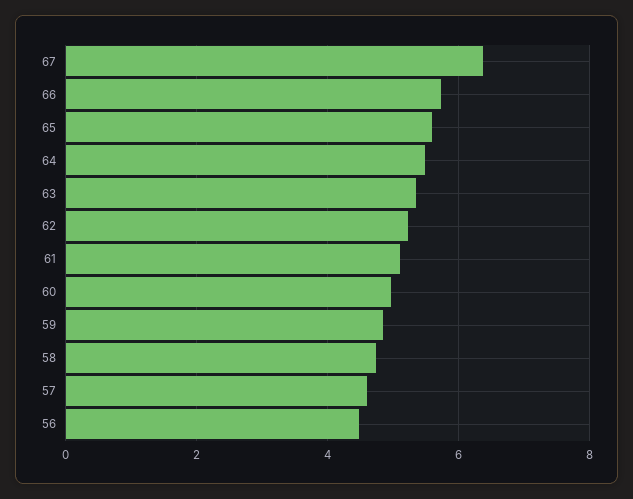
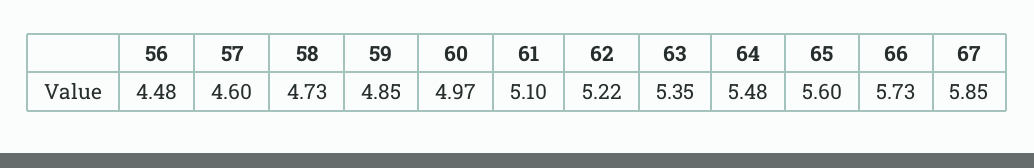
  {
-   "67": 6.4,
+   "67": 5.85,
    "66": 5.73,
    "65": 5.6,
    "64": 5.48,
    "63": 5.35,
    "62": 5.22,
    "61": 5.1,
    "60": 4.97,
    "59": 4.85,
    "58": 4.73,
    "57": 4.6,
    "56": 4.48
  }

